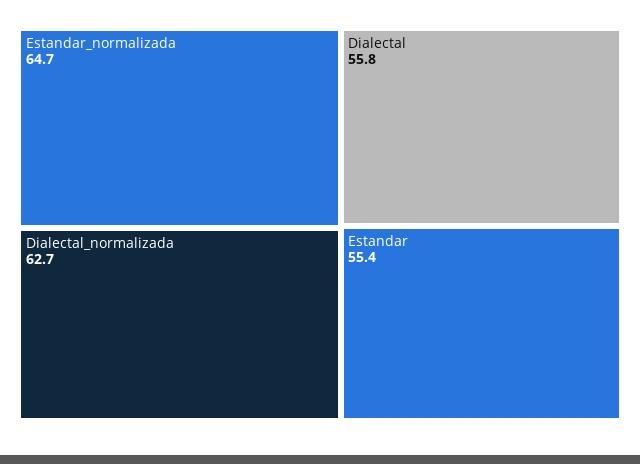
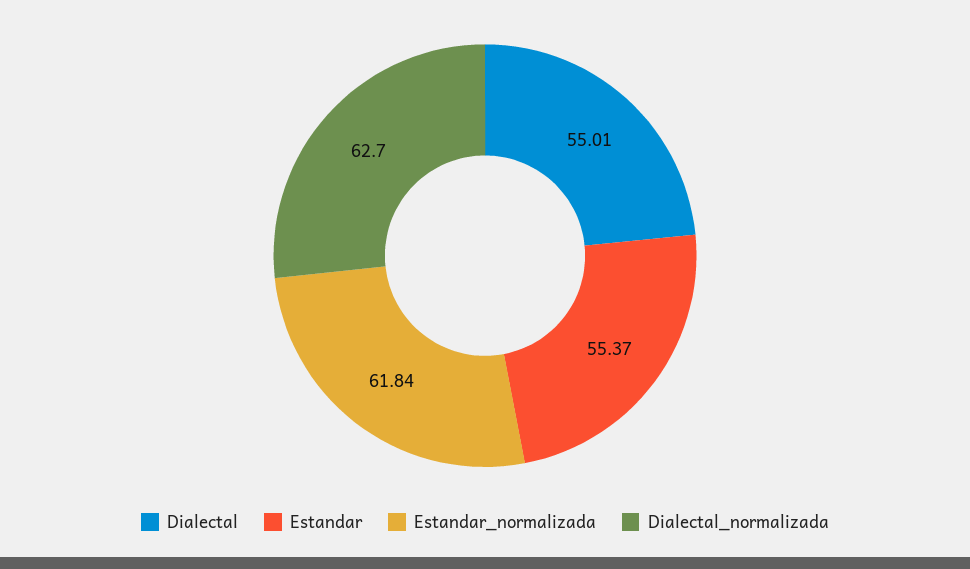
  {
-   "Estandar_normalizada": 64.7,
+   "Estandar_normalizada": 61.84,
    "Dialectal_normalizada": 62.7,
-   "Dialectal": 55.8,
+   "Dialectal": 55.01,
    "Estandar": 55.37
  }

